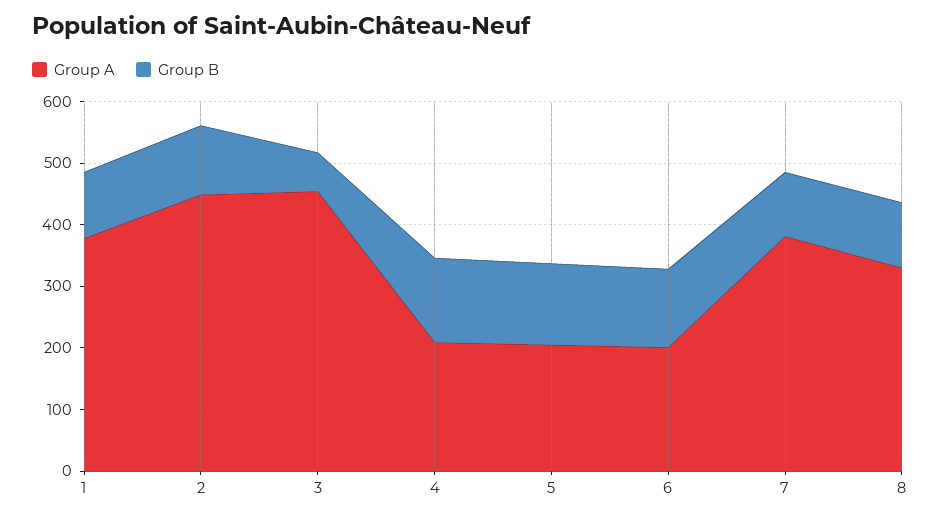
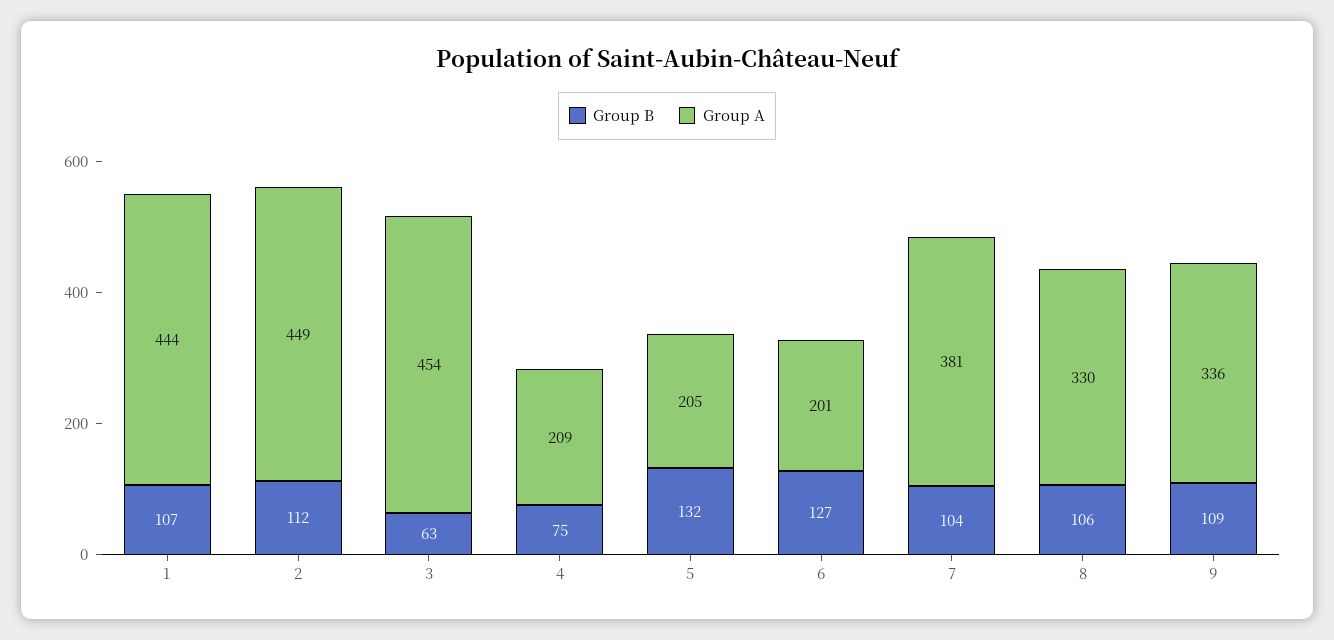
  {
    "Group A": {
-     "1": 380,
+     "1": 444,
      "2": 449,
      "3": 454,
      "4": 209,
      "5": 205,
      "6": 201,
      "7": 381,
-     "8": 330
+     "8": 330,
+     "9": 336
    },
    "Group B": {
      "1": 107,
      "2": 112,
      "3": 63,
-     "4": 140,
+     "4": 75,
      "5": 132,
      "6": 127,
      "7": 104,
-     "8": 106
+     "8": 106,
+     "9": 109
    }
  }

